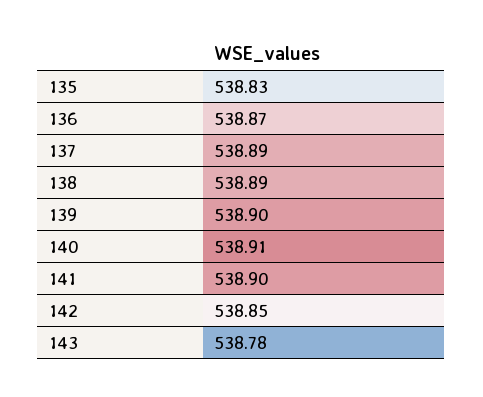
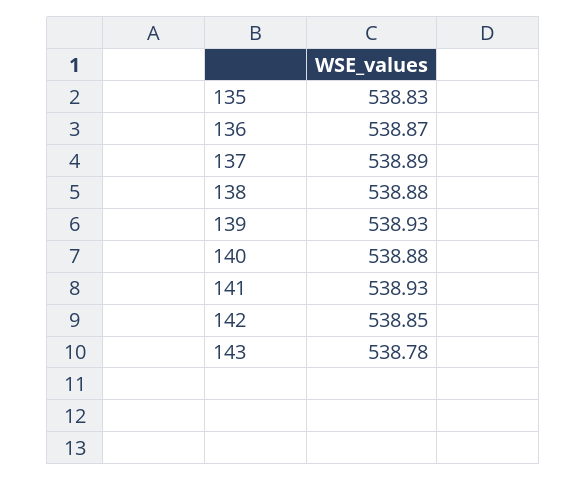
  {
    "135": 538.83,
    "136": 538.87,
    "137": 538.89,
-   "138": 538.89,
+   "138": 538.88,
-   "139": 538.9,
+   "139": 538.93,
-   "140": 538.91,
+   "140": 538.88,
-   "141": 538.9,
+   "141": 538.93,
    "142": 538.85,
    "143": 538.78
  }

